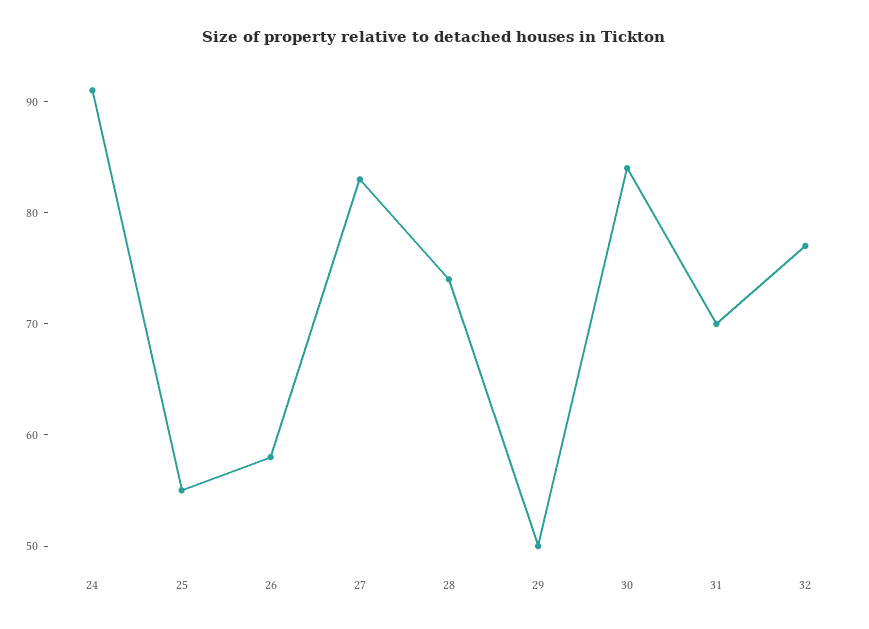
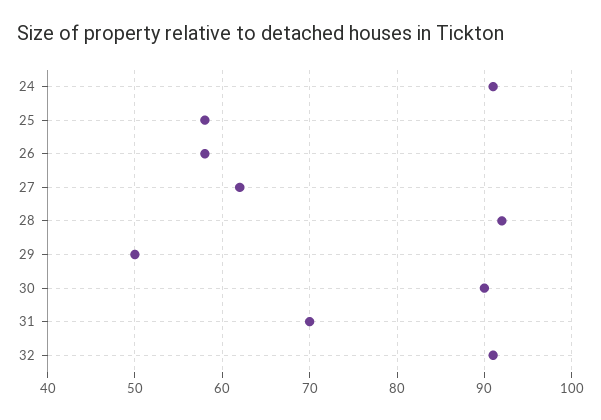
  {
    "24": 91,
-   "25": 55,
+   "25": 58,
    "26": 58,
-   "27": 83,
+   "27": 62,
-   "28": 74,
+   "28": 92,
    "29": 50,
-   "30": 84,
+   "30": 90,
    "31": 70,
-   "32": 77
+   "32": 91
  }

